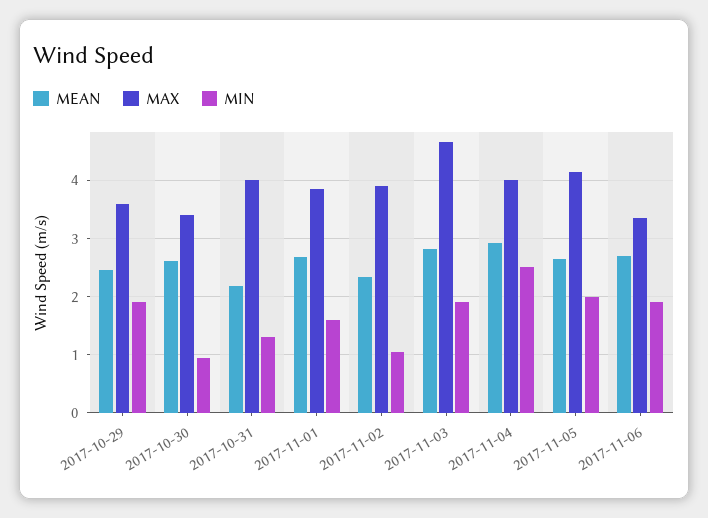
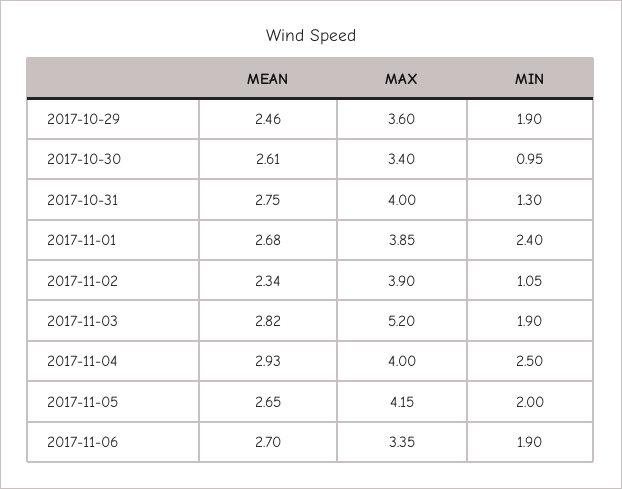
  {
    "MEAN": {
      "2017-10-29": 2.46,
      "2017-10-30": 2.61,
-     "2017-10-31": 2.2,
+     "2017-10-31": 2.75,
      "2017-11-01": 2.68,
      "2017-11-02": 2.34,
      "2017-11-03": 2.82,
      "2017-11-04": 2.93,
      "2017-11-05": 2.65,
      "2017-11-06": 2.7
    },
    "MAX": {
      "2017-10-29": 3.6,
      "2017-10-30": 3.4,
      "2017-10-31": 4,
      "2017-11-01": 3.85,
      "2017-11-02": 3.9,
-     "2017-11-03": 4.6,
+     "2017-11-03": 5.2,
      "2017-11-04": 4,
      "2017-11-05": 4.15,
      "2017-11-06": 3.35
    },
    "MIN": {
      "2017-10-29": 1.9,
      "2017-10-30": 0.95,
      "2017-10-31": 1.3,
-     "2017-11-01": 1.6,
+     "2017-11-01": 2.4,
      "2017-11-02": 1.05,
      "2017-11-03": 1.9,
      "2017-11-04": 2.5,
      "2017-11-05": 2,
      "2017-11-06": 1.9
    }
  }

